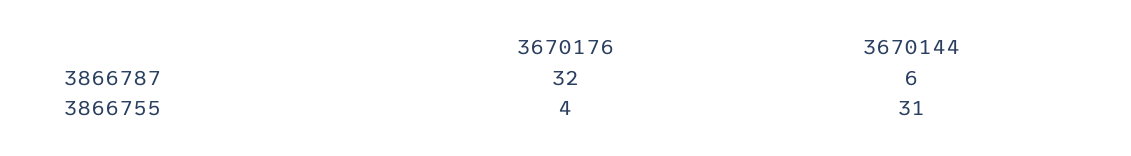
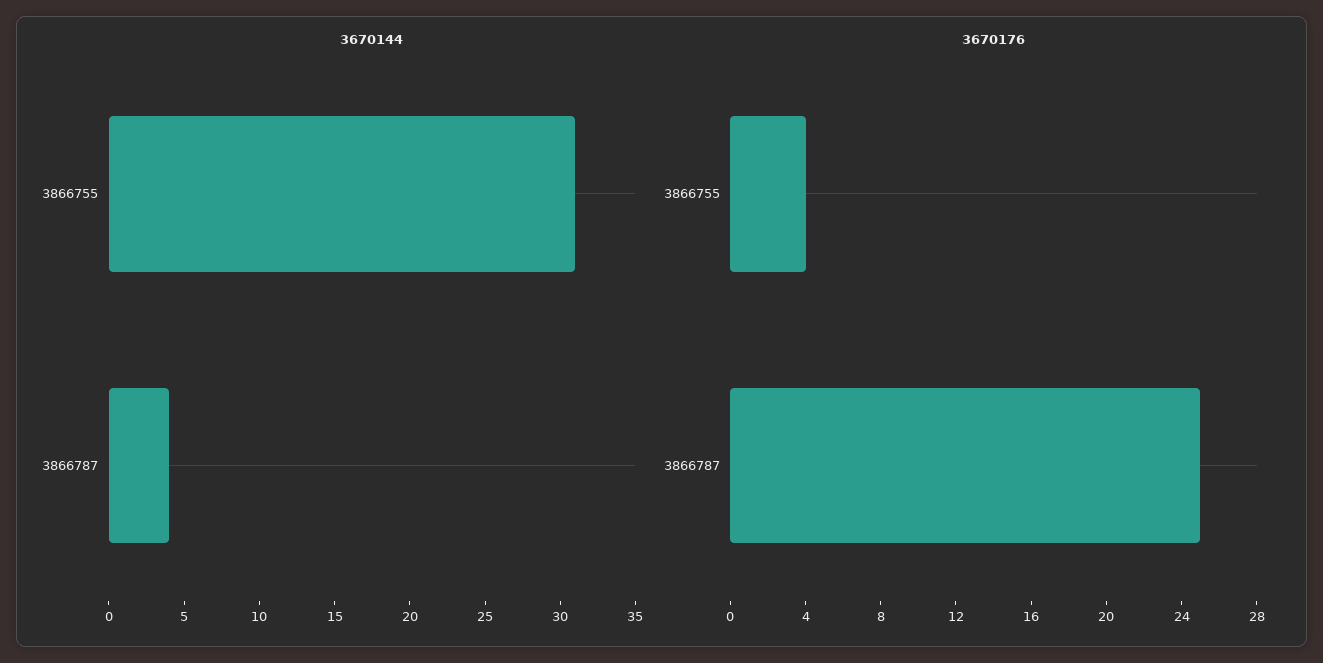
  {
    "3670176": {
-     "3866787": 32,
+     "3866787": 25,
      "3866755": 4
    },
    "3670144": {
-     "3866787": 6,
+     "3866787": 4,
      "3866755": 31
    }
  }

